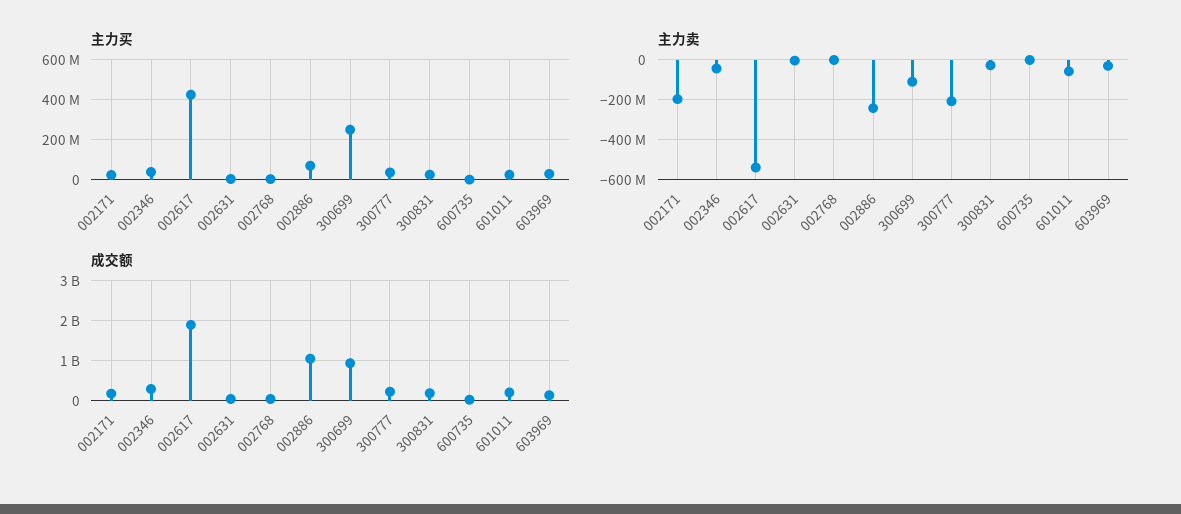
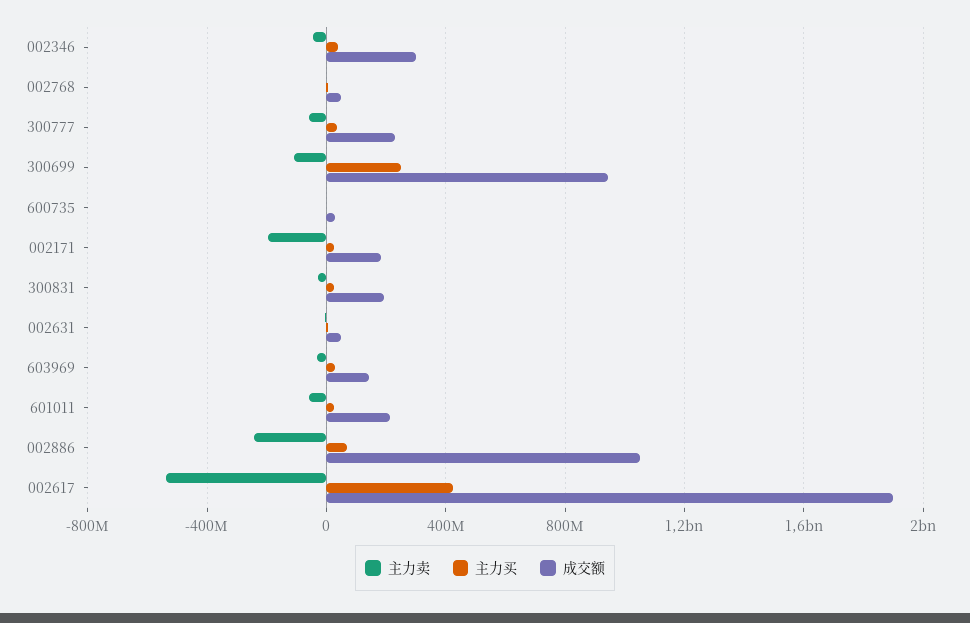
  {
    "主力买": {
      "002171": 0,
      "002346": 50000000,
      "002617": 450000000,
      "002631": 0,
      "002768": 0,
      "002886": 50000000,
      "300699": 250000000,
      "300777": 50000000,
      "300831": 50000000,
      "600735": 0,
      "601011": 50000000,
      "603969": 50000000
    },
    "主力卖": {
      "002171": -200000000,
      "002346": -50000000,
      "002617": -550000000,
      "002631": 0,
      "002768": 0,
      "002886": -250000000,
      "300699": -100000000,
-     "300777": -200000000,
+     "300777": -50000000,
      "300831": -50000000,
      "600735": 0,
      "601011": -50000000,
      "603969": -50000000
    },
    "成交额": {
      "002171": 200000000,
      "002346": 300000000,
      "002617": 1900000000,
      "002631": 50000000,
      "002768": 50000000,
      "002886": 1050000000,
      "300699": 950000000,
      "300777": 250000000,
      "300831": 200000000,
      "600735": 50000000,
      "601011": 200000000,
      "603969": 150000000
    }
  }

